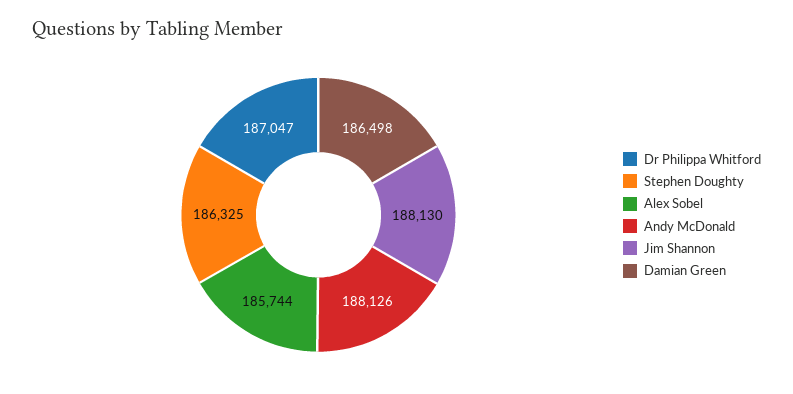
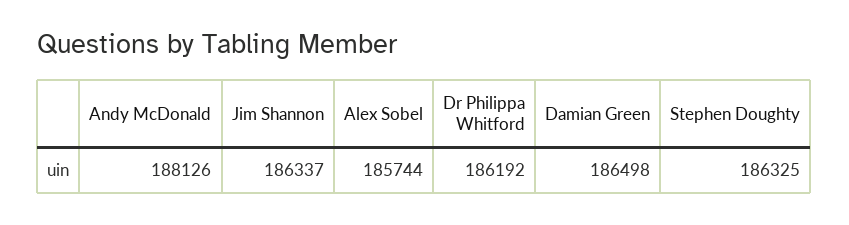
  {
-   "Dr Philippa Whitford": 187047,
+   "Dr Philippa Whitford": 186192,
    "Stephen Doughty": 186325,
    "Alex Sobel": 185744,
    "Andy McDonald": 188126,
-   "Jim Shannon": 188130,
+   "Jim Shannon": 186337,
    "Damian Green": 186498
  }

